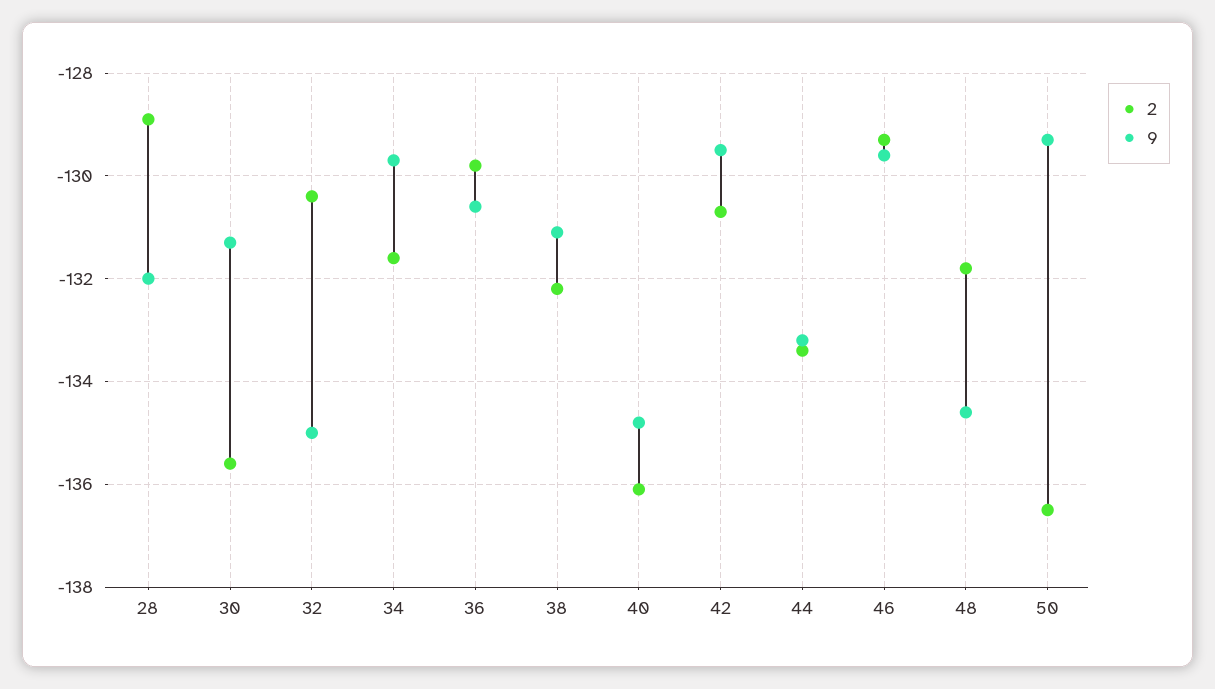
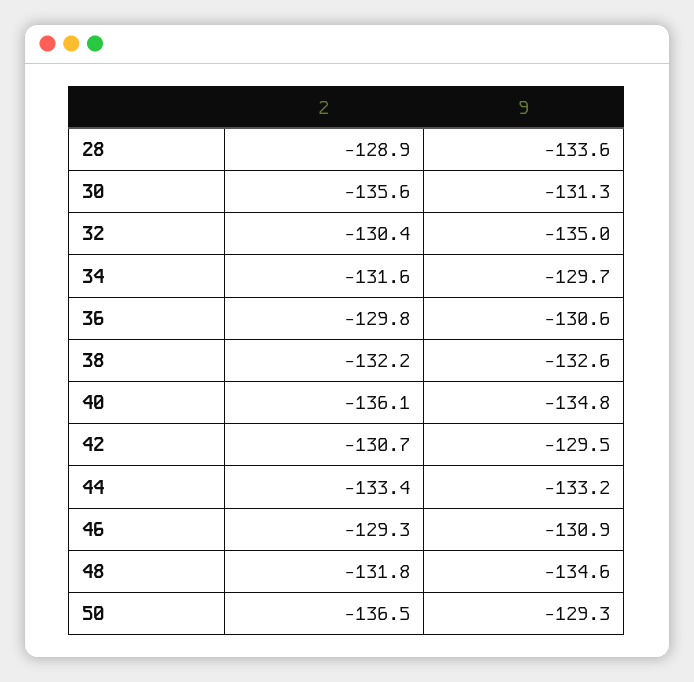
  {
    "2": {
      "28": -128.9,
      "30": -135.6,
      "32": -130.4,
      "34": -131.6,
      "36": -129.8,
      "38": -132.2,
      "40": -136.1,
      "42": -130.7,
      "44": -133.4,
      "46": -129.3,
      "48": -131.8,
      "50": -136.5
    },
    "9": {
-     "28": -132,
+     "28": -133.6,
      "30": -131.3,
      "32": -135,
      "34": -129.7,
      "36": -130.6,
-     "38": -131,
+     "38": -132.6,
      "40": -134.8,
      "42": -129.5,
      "44": -133.2,
-     "46": -129.5,
+     "46": -130.9,
      "48": -134.6,
      "50": -129.3
    }
  }

